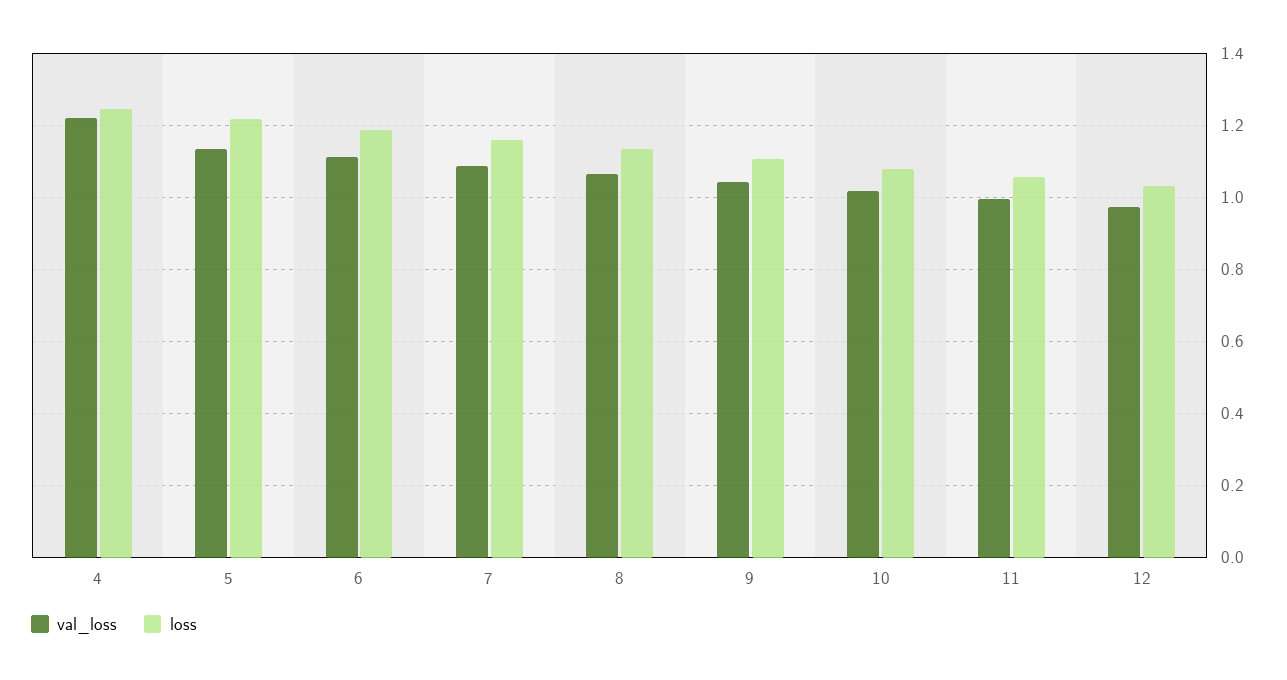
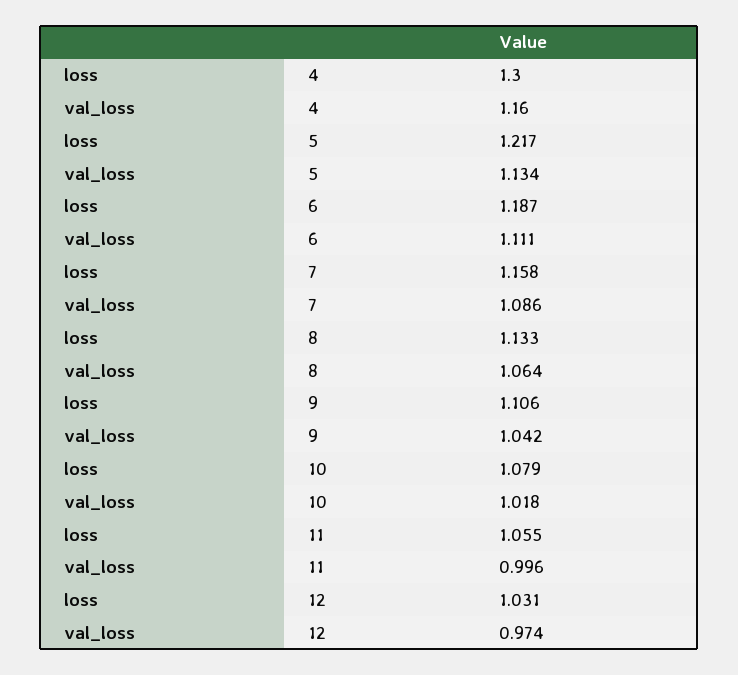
  {
    "val_loss": {
-     "4": 1.22,
+     "4": 1.16,
      "5": 1.134,
      "6": 1.111,
      "7": 1.086,
      "8": 1.064,
      "9": 1.042,
      "10": 1.018,
      "11": 0.996,
      "12": 0.974
    },
    "loss": {
-     "4": 1.24,
+     "4": 1.3,
      "5": 1.217,
      "6": 1.187,
      "7": 1.158,
      "8": 1.133,
      "9": 1.106,
      "10": 1.079,
      "11": 1.055,
      "12": 1.031
    }
  }

